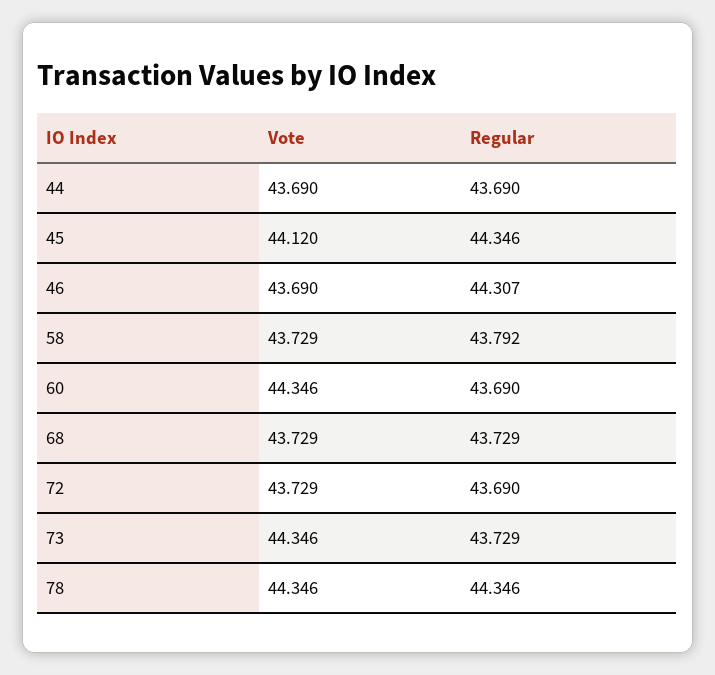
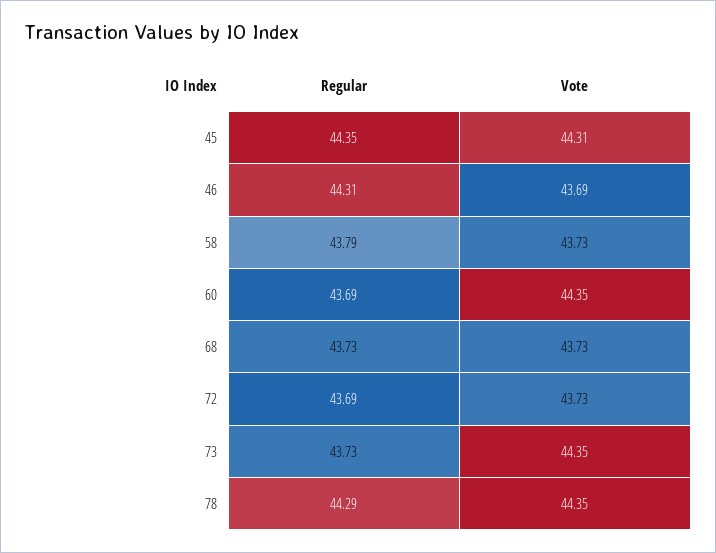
  {
    "Vote": {
-     "44": 43.69,
-     "45": 44.12,
+     "45": 44.31,
      "46": 43.69,
      "58": 43.729,
      "60": 44.346,
      "68": 43.729,
      "72": 43.729,
      "73": 44.346,
      "78": 44.346
    },
    "Regular": {
-     "44": 43.69,
      "45": 44.346,
      "46": 44.307,
      "58": 43.792,
      "60": 43.69,
      "68": 43.729,
      "72": 43.69,
      "73": 43.729,
-     "78": 44.346
+     "78": 44.29
    }
  }

